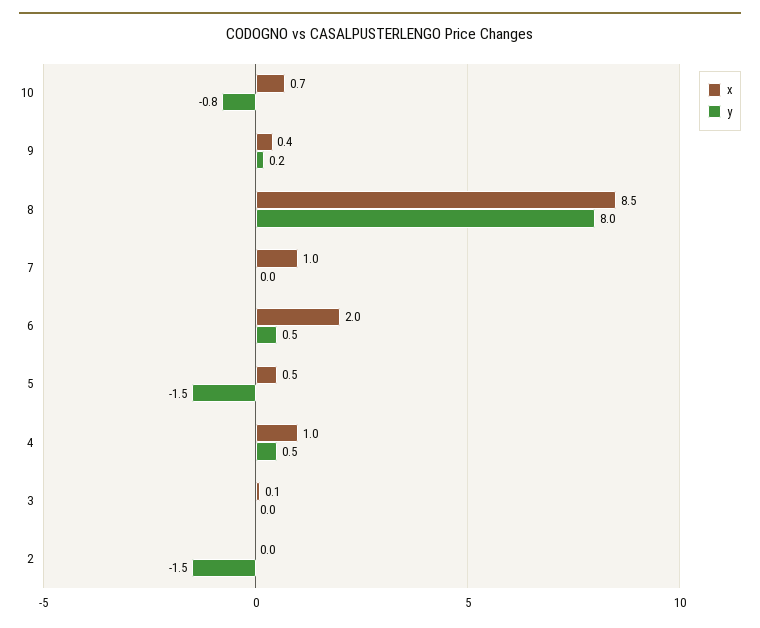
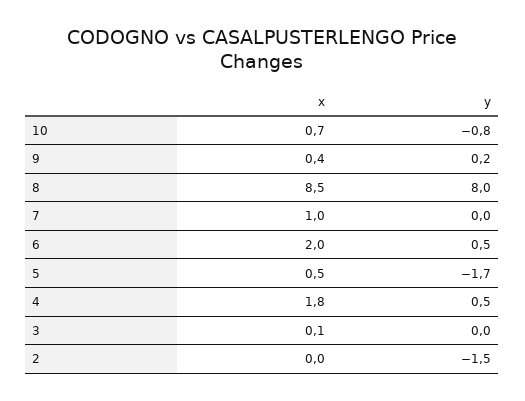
  {
    "x": {
      "10": 0.7,
      "9": 0.4,
      "8": 8.5,
      "7": 1,
      "6": 2,
      "5": 0.5,
-     "4": 1,
+     "4": 1.8,
      "3": 0.1,
      "2": 0
    },
    "y": {
      "10": -0.8,
      "9": 0.2,
      "8": 8,
      "7": 0,
      "6": 0.5,
-     "5": -1.5,
+     "5": -1.7,
      "4": 0.5,
      "3": 0,
      "2": -1.5
    }
  }

